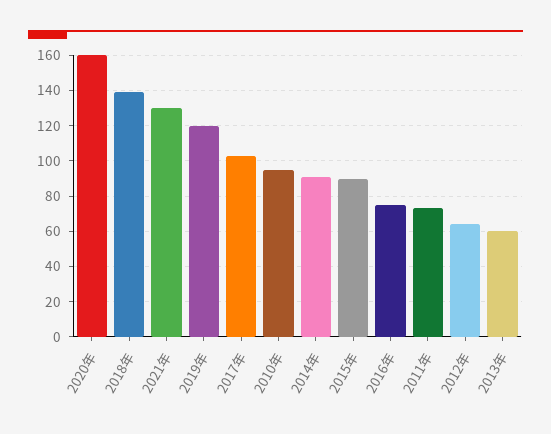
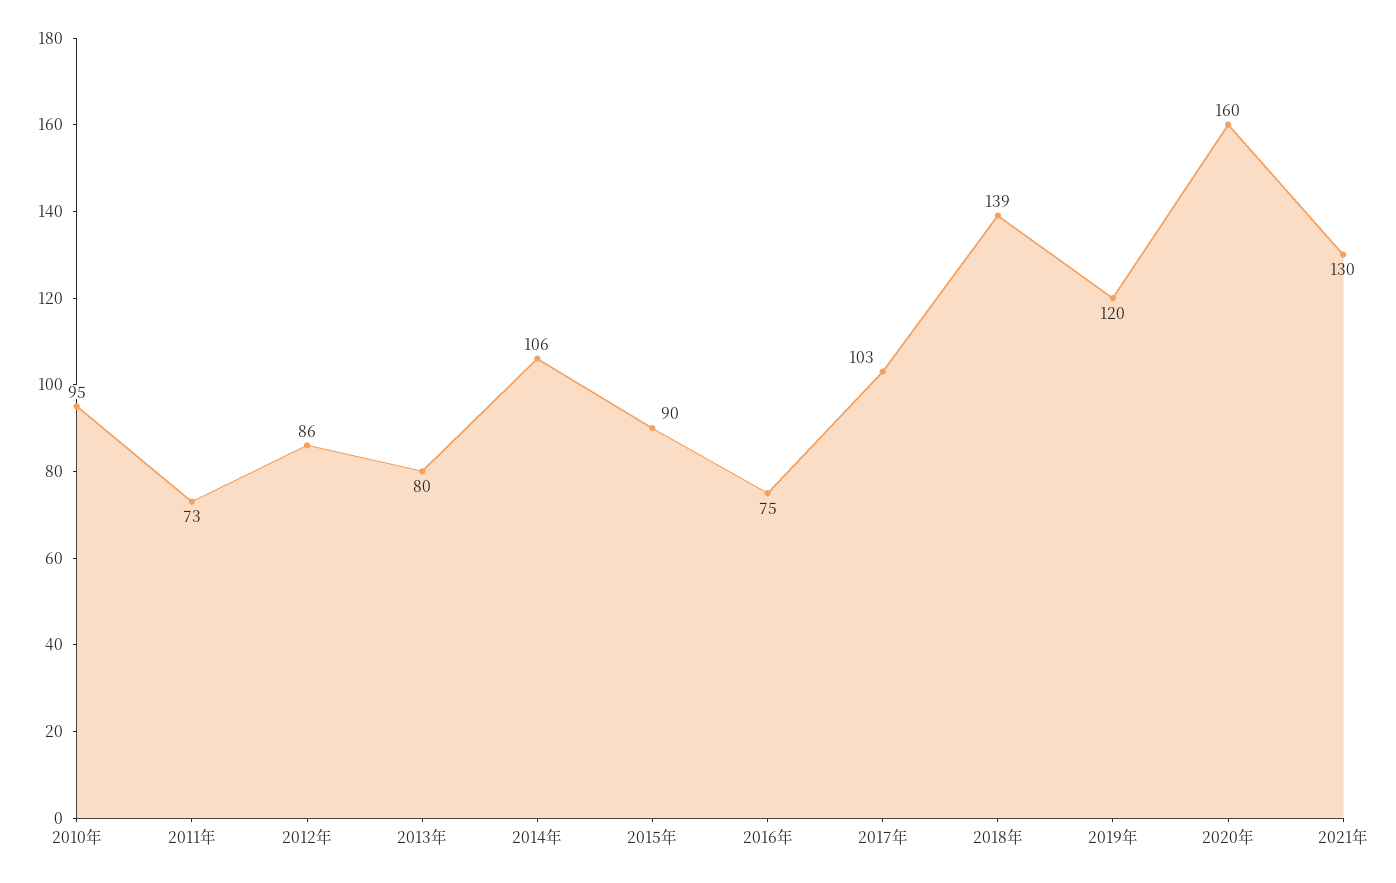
  {
    "2020年": 160,
    "2018年": 139,
    "2021年": 130,
    "2019年": 120,
    "2017年": 103,
    "2010年": 95,
-   "2014年": 90,
+   "2014年": 106,
    "2015年": 90,
    "2016年": 75,
    "2011年": 73,
-   "2012年": 65,
+   "2012年": 86,
-   "2013年": 60
+   "2013年": 80
  }

